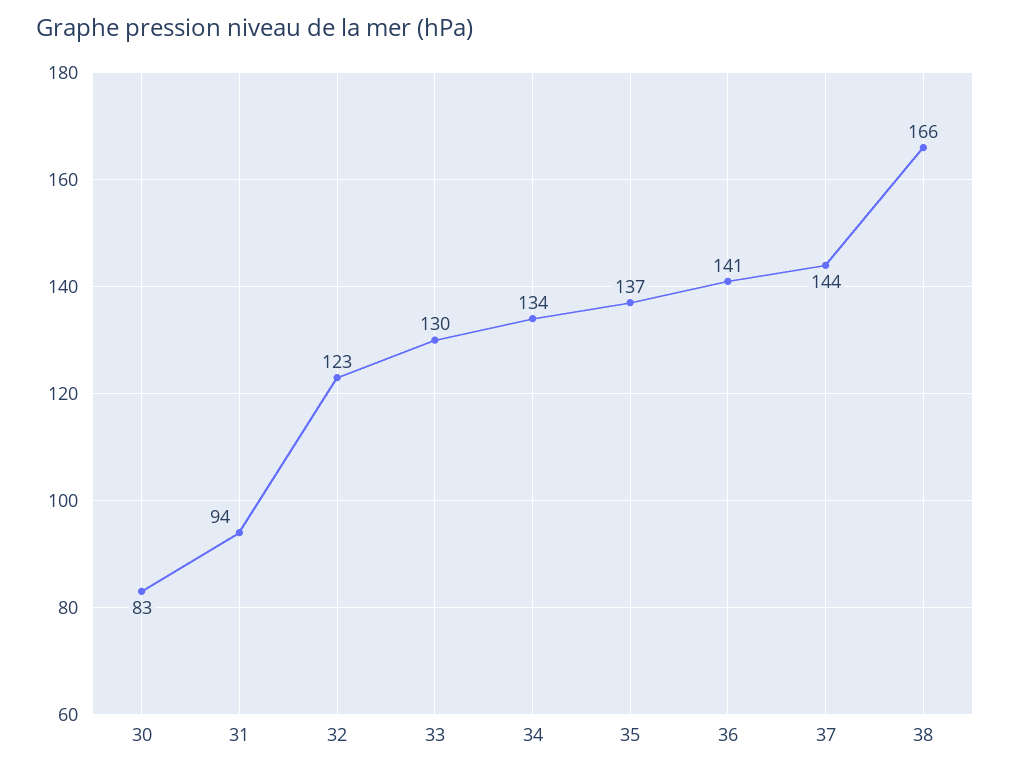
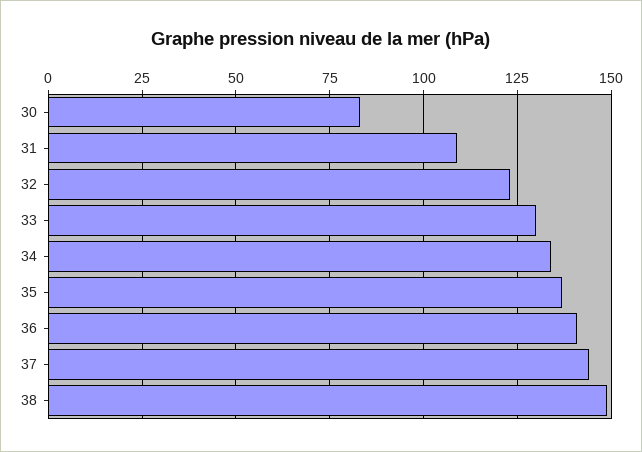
  {
    "30": 83,
-   "31": 94,
+   "31": 110,
    "32": 123,
    "33": 130,
    "34": 134,
    "35": 137,
    "36": 141,
    "37": 144,
-   "38": 166
+   "38": 150
  }

